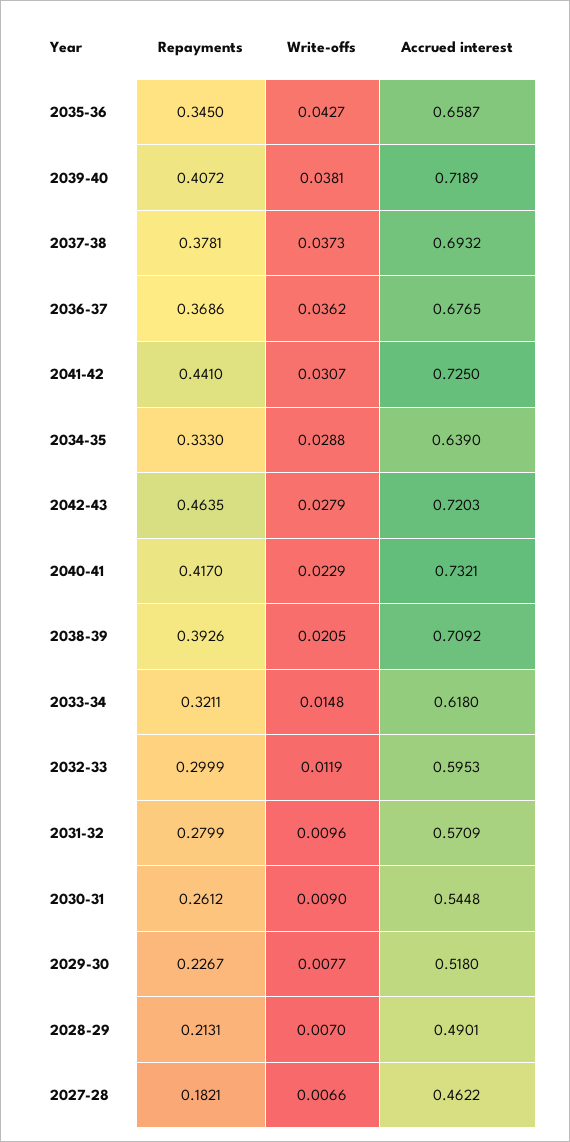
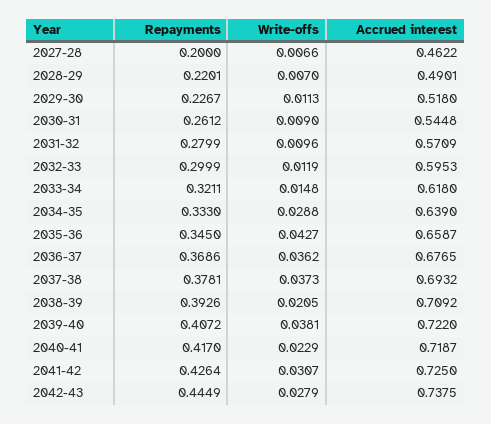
  {
    "Repayments": {
      "2035-36": 0.345,
      "2039-40": 0.4072,
      "2037-38": 0.3781,
      "2036-37": 0.3686,
-     "2041-42": 0.441,
+     "2041-42": 0.4264,
      "2034-35": 0.333,
-     "2042-43": 0.4635,
+     "2042-43": 0.4449,
      "2040-41": 0.417,
      "2038-39": 0.3926,
      "2033-34": 0.3211,
      "2032-33": 0.2999,
      "2031-32": 0.2799,
      "2030-31": 0.2612,
      "2029-30": 0.2267,
-     "2028-29": 0.2131,
+     "2028-29": 0.2201,
-     "2027-28": 0.1821
+     "2027-28": 0.2
    },
    "Write-offs": {
      "2035-36": 0.0427,
      "2039-40": 0.0381,
      "2037-38": 0.0373,
      "2036-37": 0.0362,
      "2041-42": 0.0307,
      "2034-35": 0.0288,
      "2042-43": 0.0279,
      "2040-41": 0.0229,
      "2038-39": 0.0205,
      "2033-34": 0.0148,
      "2032-33": 0.0119,
      "2031-32": 0.0096,
      "2030-31": 0.009,
-     "2029-30": 0.0077,
+     "2029-30": 0.0113,
      "2028-29": 0.007,
      "2027-28": 0.0066
    },
    "Accrued interest": {
      "2035-36": 0.6587,
-     "2039-40": 0.7189,
+     "2039-40": 0.722,
      "2037-38": 0.6932,
      "2036-37": 0.6765,
      "2041-42": 0.725,
      "2034-35": 0.639,
-     "2042-43": 0.7203,
+     "2042-43": 0.7375,
-     "2040-41": 0.7321,
+     "2040-41": 0.7187,
      "2038-39": 0.7092,
      "2033-34": 0.618,
      "2032-33": 0.5953,
      "2031-32": 0.5709,
      "2030-31": 0.5448,
      "2029-30": 0.518,
      "2028-29": 0.4901,
      "2027-28": 0.4622
    }
  }

